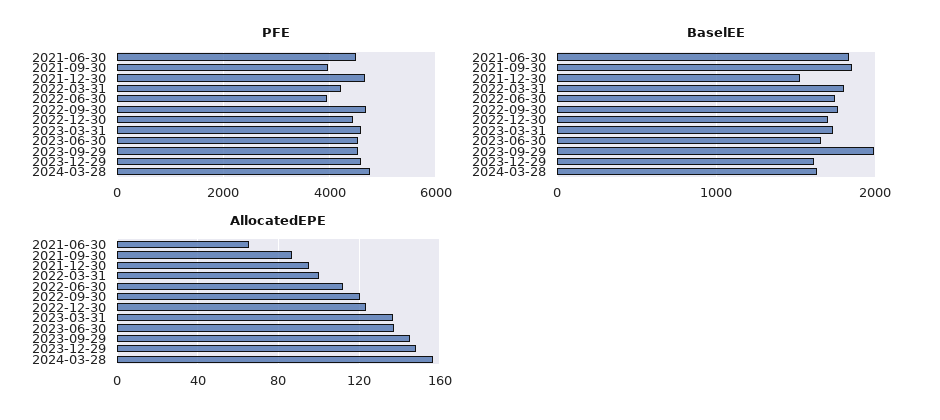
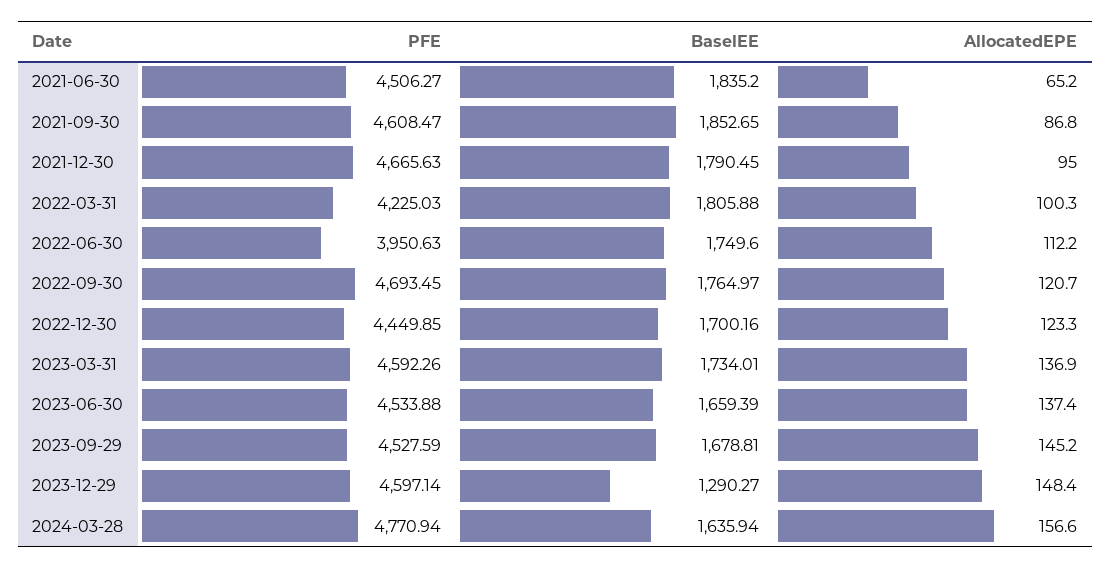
  {
    "PFE": {
      "2021-06-30": 4506.27,
-     "2021-09-30": 4000,
+     "2021-09-30": 4608.47,
      "2021-12-30": 4665.63,
      "2022-03-31": 4225.03,
      "2022-06-30": 3950.63,
      "2022-09-30": 4693.45,
      "2022-12-30": 4449.85,
      "2023-03-31": 4592.26,
      "2023-06-30": 4533.88,
      "2023-09-29": 4527.59,
      "2023-12-29": 4597.14,
      "2024-03-28": 4770.94
    },
    "BaselEE": {
      "2021-06-30": 1835.2,
      "2021-09-30": 1852.65,
-     "2021-12-30": 1500,
+     "2021-12-30": 1790.45,
      "2022-03-31": 1805.88,
      "2022-06-30": 1749.6,
      "2022-09-30": 1764.97,
      "2022-12-30": 1700.16,
      "2023-03-31": 1734.01,
      "2023-06-30": 1659.39,
-     "2023-09-29": 2000,
+     "2023-09-29": 1678.81,
-     "2023-12-29": 1600,
+     "2023-12-29": 1290.27,
      "2024-03-28": 1635.94
    },
    "AllocatedEPE": {
      "2021-06-30": 65.2,
      "2021-09-30": 86.8,
      "2021-12-30": 95,
      "2022-03-31": 100.3,
      "2022-06-30": 112.2,
      "2022-09-30": 120.7,
      "2022-12-30": 123.3,
      "2023-03-31": 136.9,
      "2023-06-30": 137.4,
      "2023-09-29": 145.2,
      "2023-12-29": 148.4,
      "2024-03-28": 156.6
    }
  }

